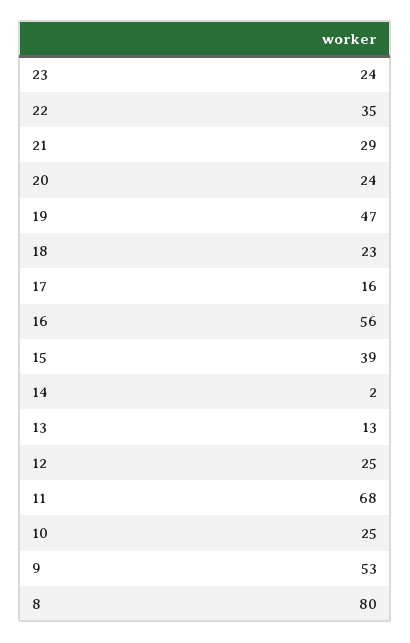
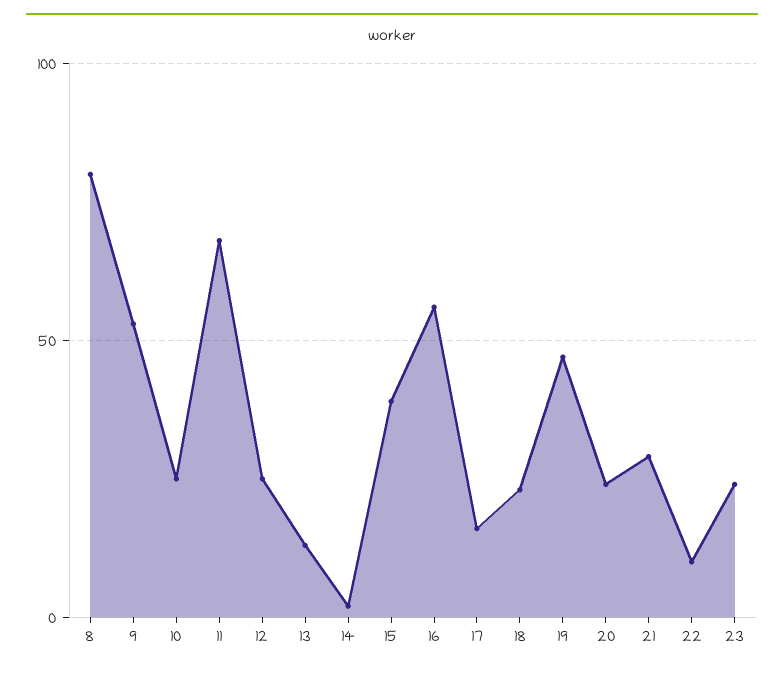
  {
    "23": 24,
-   "22": 35,
+   "22": 10,
    "21": 29,
    "20": 24,
    "19": 47,
    "18": 23,
    "17": 16,
    "16": 56,
    "15": 39,
    "14": 2,
    "13": 13,
    "12": 25,
    "11": 68,
    "10": 25,
    "9": 53,
    "8": 80
  }

